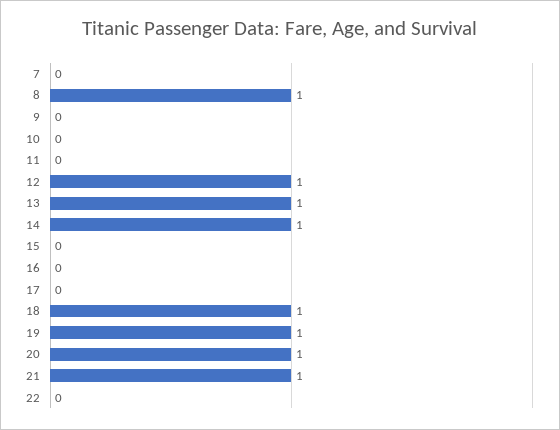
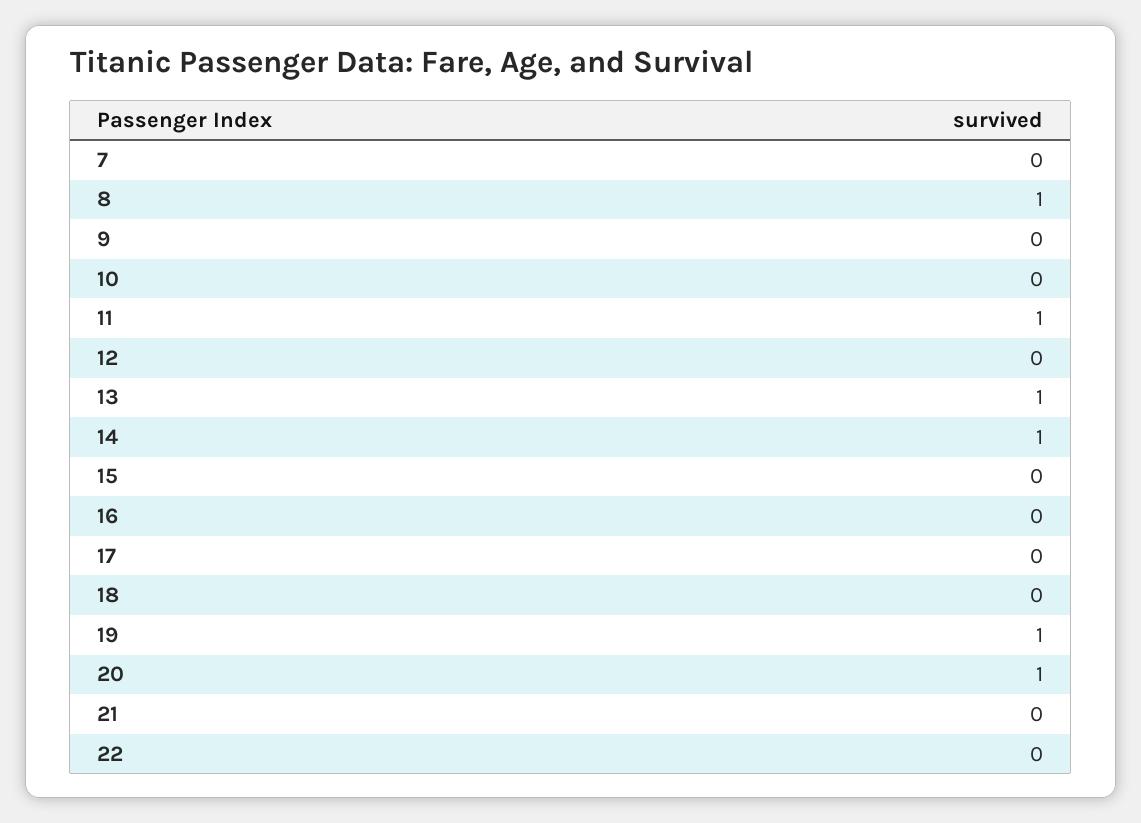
  {
    "7": 0,
    "8": 1,
    "9": 0,
    "10": 0,
-   "11": 0,
+   "11": 1,
-   "12": 1,
+   "12": 0,
    "13": 1,
    "14": 1,
    "15": 0,
    "16": 0,
    "17": 0,
-   "18": 1,
+   "18": 0,
    "19": 1,
    "20": 1,
-   "21": 1,
+   "21": 0,
    "22": 0
  }

